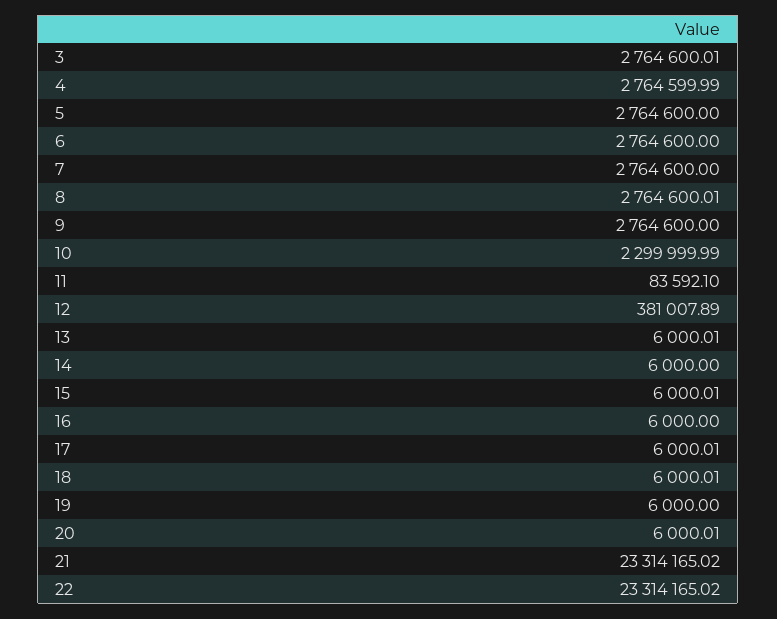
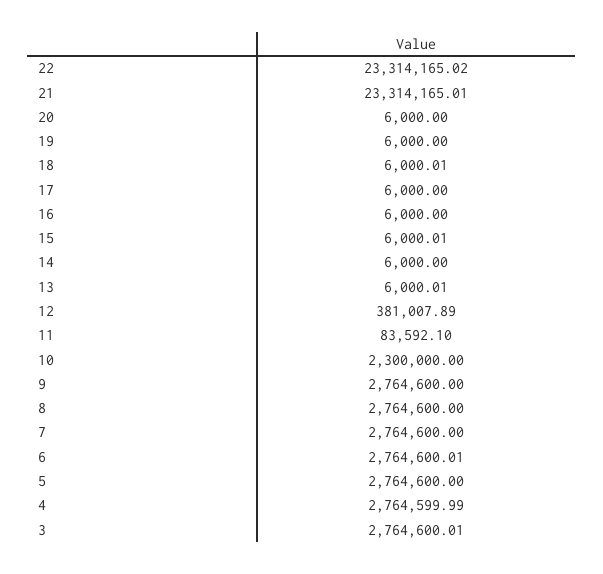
  {
    "3": 2764600.01,
    "4": 2764599.99,
    "5": 2764600,
-   "6": 2764600,
+   "6": 2764600.01,
    "7": 2764600,
-   "8": 2764600.01,
+   "8": 2764600,
    "9": 2764600,
-   "10": 2299999.99,
+   "10": 2300000,
    "11": 83592.1,
    "12": 381007.89,
    "13": 6000.01,
    "14": 6000,
    "15": 6000.01,
    "16": 6000,
-   "17": 6000.01,
+   "17": 6000,
    "18": 6000.01,
    "19": 6000,
-   "20": 6000.01,
+   "20": 6000,
-   "21": 23314165.02,
+   "21": 23314165.01,
    "22": 23314165.02
  }

